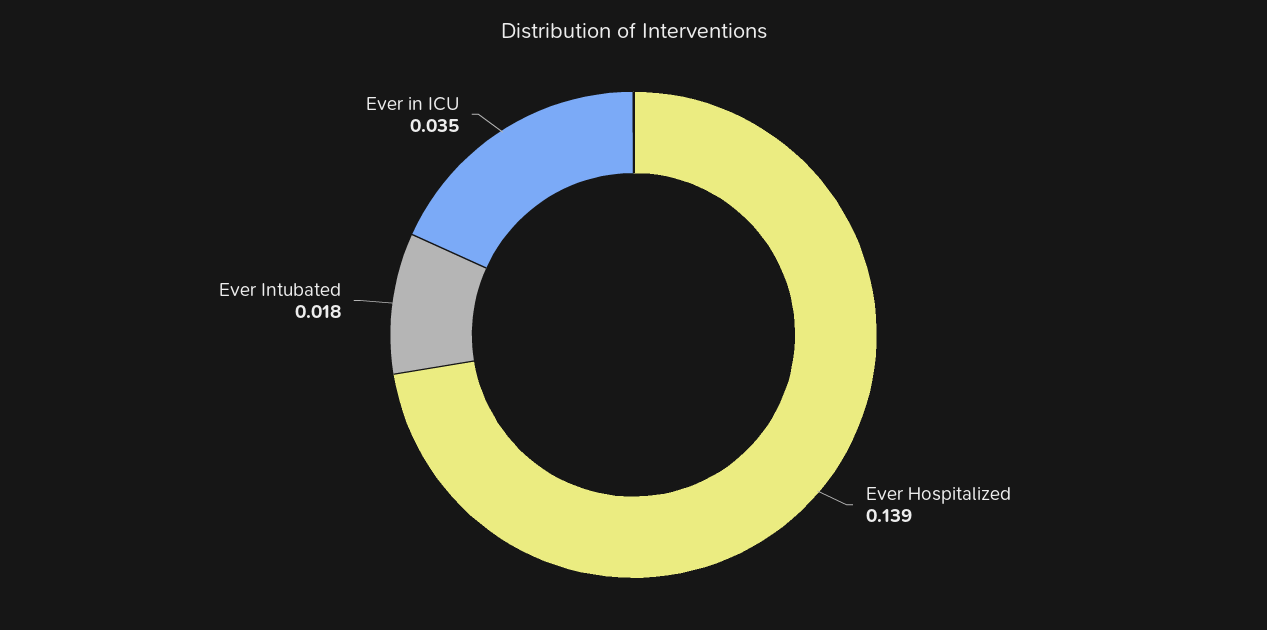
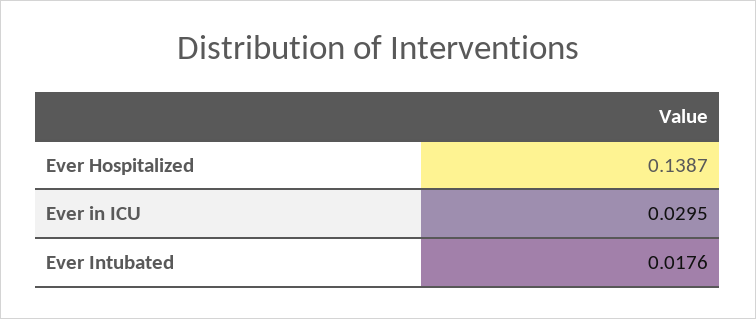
  {
    "Ever Hospitalized": 0.1387,
    "Ever Intubated": 0.0176,
-   "Ever in ICU": 0.035
+   "Ever in ICU": 0.0295
  }

